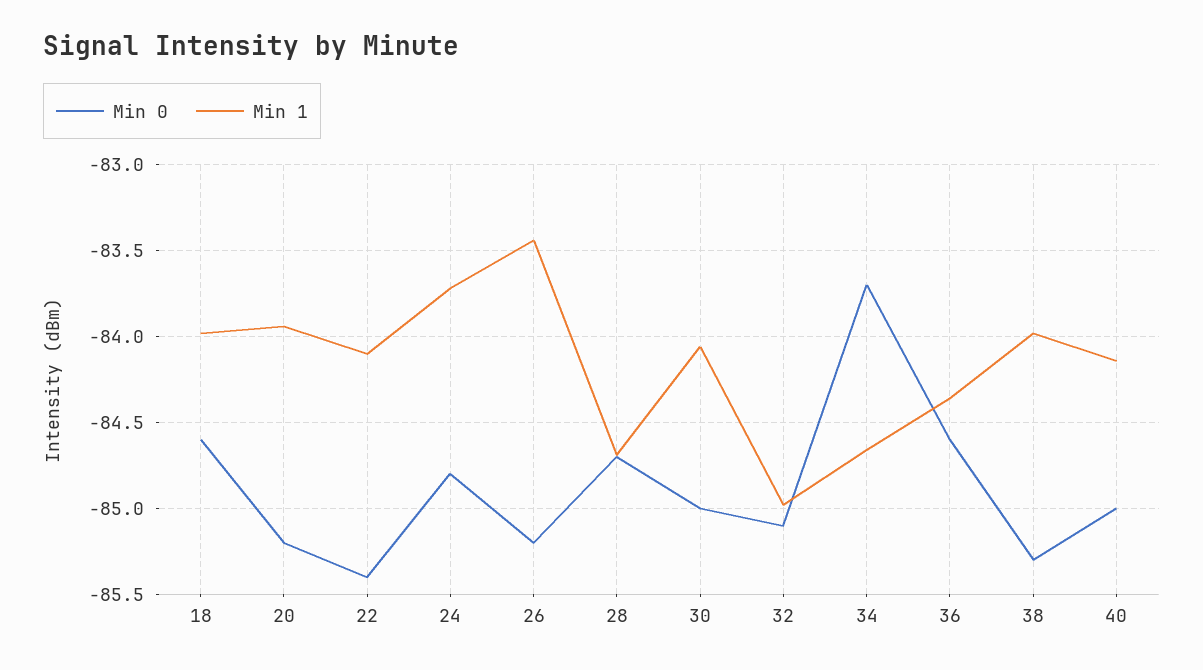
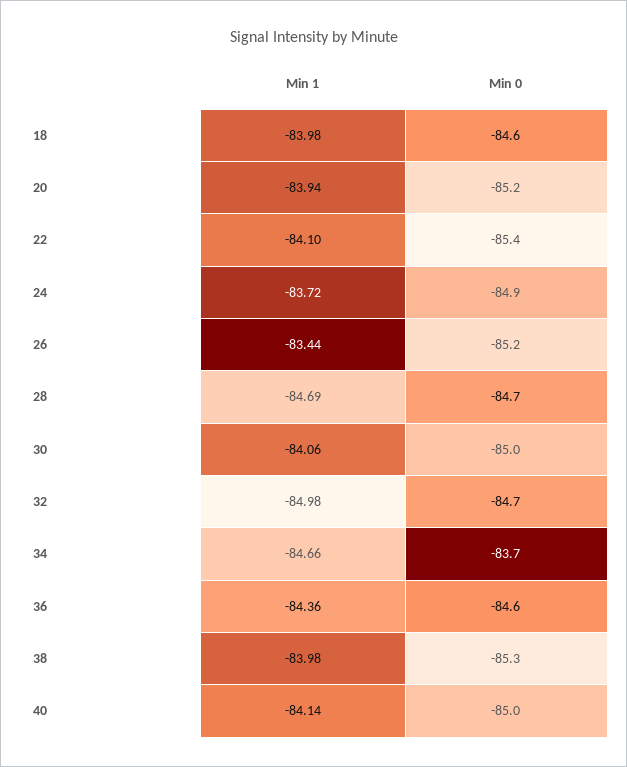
  {
    "Min 0": {
      "18": -84.6,
      "20": -85.2,
      "22": -85.4,
-     "24": -84.8,
+     "24": -84.9,
      "26": -85.2,
      "28": -84.7,
      "30": -85,
-     "32": -85.1,
+     "32": -84.7,
      "34": -83.7,
      "36": -84.6,
      "38": -85.3,
      "40": -85
    },
    "Min 1": {
      "18": -83.98,
      "20": -83.94,
      "22": -84.1,
      "24": -83.72,
      "26": -83.44,
      "28": -84.69,
      "30": -84.06,
      "32": -84.98,
      "34": -84.66,
      "36": -84.36,
      "38": -83.98,
      "40": -84.14
    }
  }

